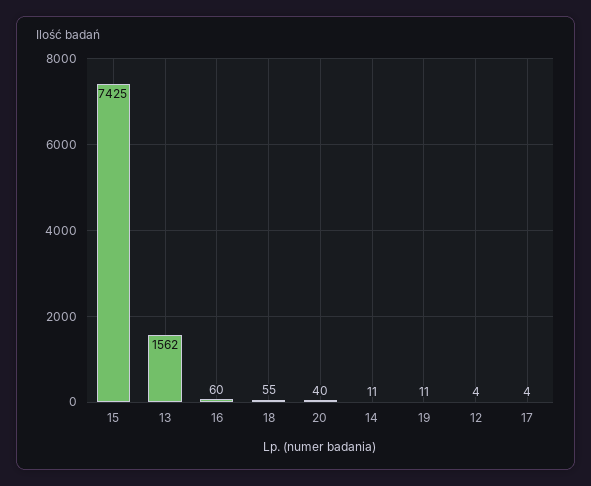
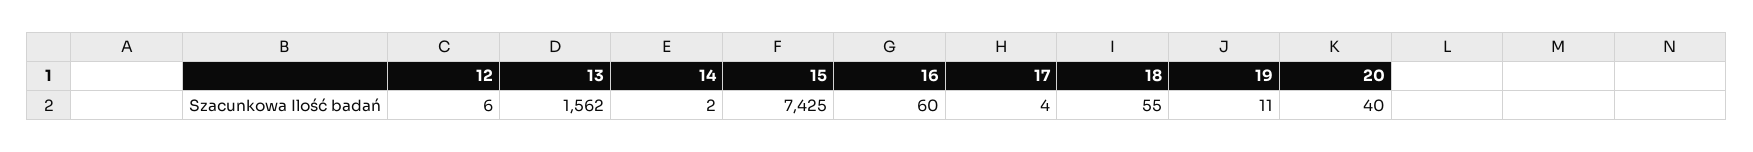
  {
    "15": 7425,
    "13": 1562,
    "16": 60,
    "18": 55,
    "20": 40,
-   "14": 11,
+   "14": 2,
    "19": 11,
-   "12": 4,
+   "12": 6,
    "17": 4
  }

